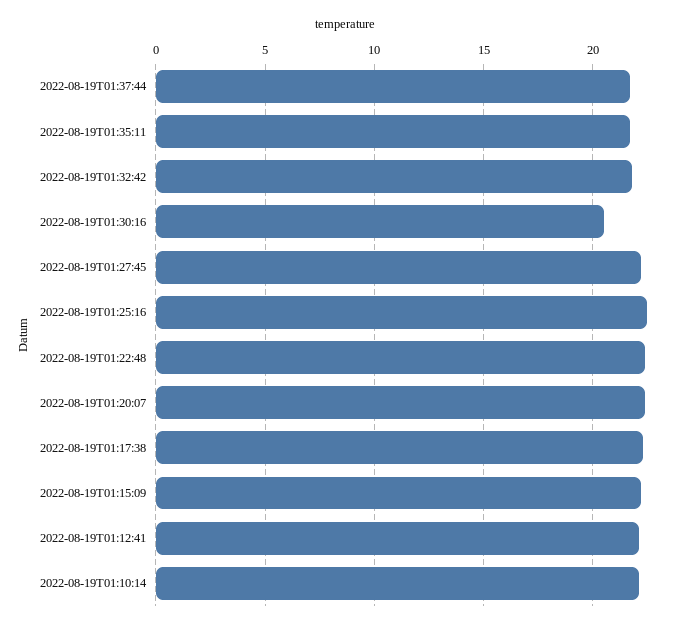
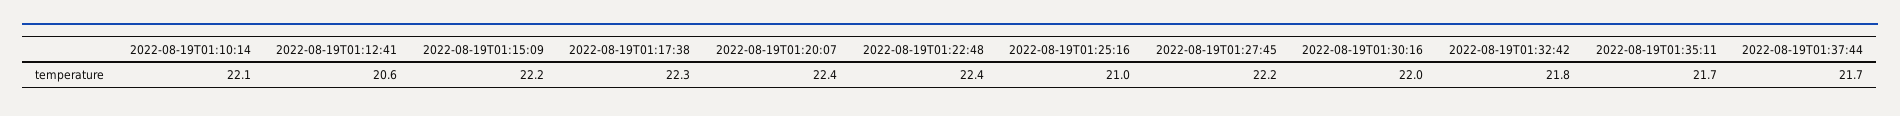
  {
    "2022-08-19T01:37:44": 21.7,
    "2022-08-19T01:35:11": 21.7,
    "2022-08-19T01:32:42": 21.8,
-   "2022-08-19T01:30:16": 20.5,
+   "2022-08-19T01:30:16": 22,
    "2022-08-19T01:27:45": 22.2,
-   "2022-08-19T01:25:16": 22.5,
+   "2022-08-19T01:25:16": 21,
    "2022-08-19T01:22:48": 22.4,
    "2022-08-19T01:20:07": 22.4,
    "2022-08-19T01:17:38": 22.3,
    "2022-08-19T01:15:09": 22.2,
-   "2022-08-19T01:12:41": 22,
+   "2022-08-19T01:12:41": 20.6,
    "2022-08-19T01:10:14": 22.1
  }

